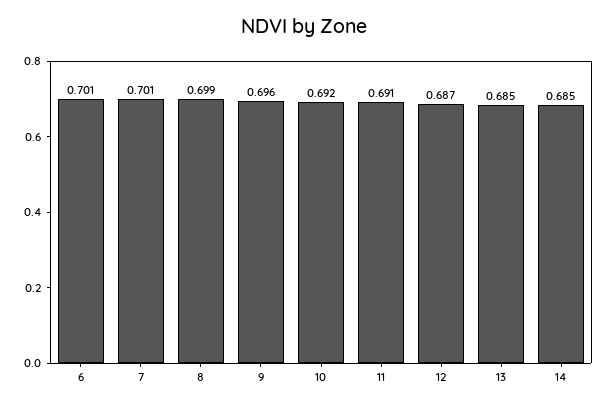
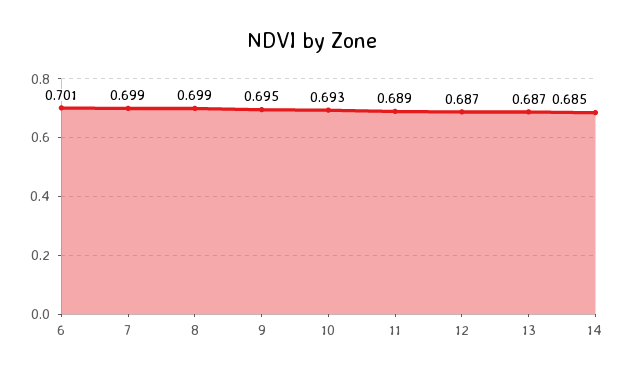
  {
    "6": 0.701,
-   "7": 0.701,
+   "7": 0.699,
    "8": 0.699,
-   "9": 0.696,
+   "9": 0.695,
-   "10": 0.692,
+   "10": 0.693,
-   "11": 0.691,
+   "11": 0.689,
    "12": 0.687,
-   "13": 0.685,
+   "13": 0.687,
    "14": 0.685
  }

